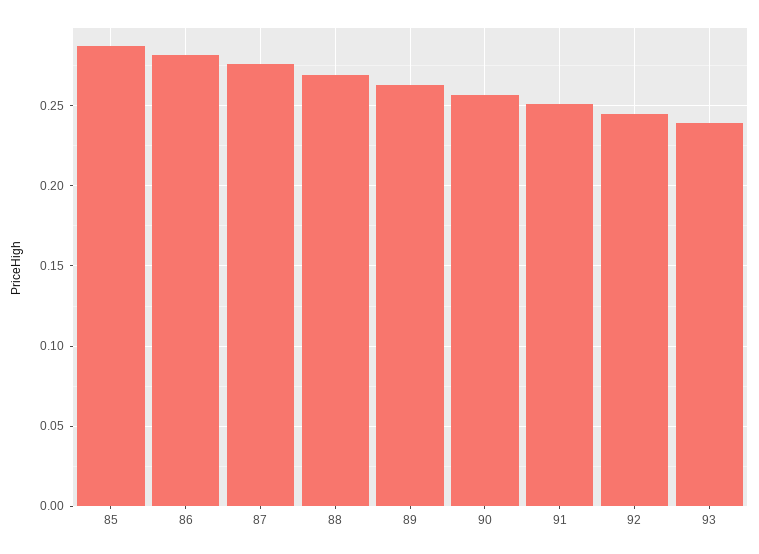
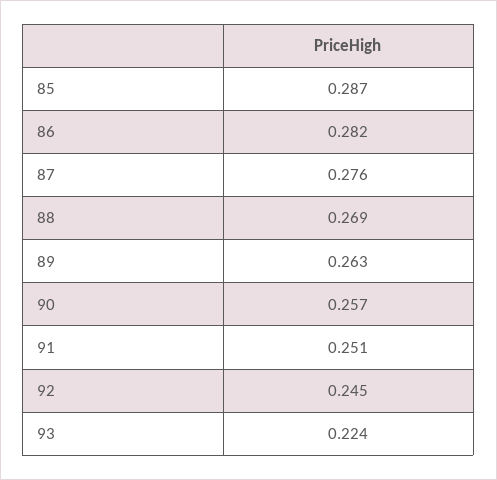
  {
    "85": 0.287,
    "86": 0.282,
    "87": 0.276,
    "88": 0.269,
    "89": 0.263,
    "90": 0.257,
    "91": 0.251,
    "92": 0.245,
-   "93": 0.24
+   "93": 0.224
  }

